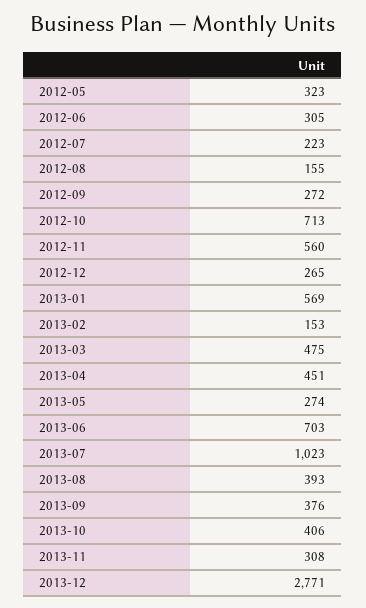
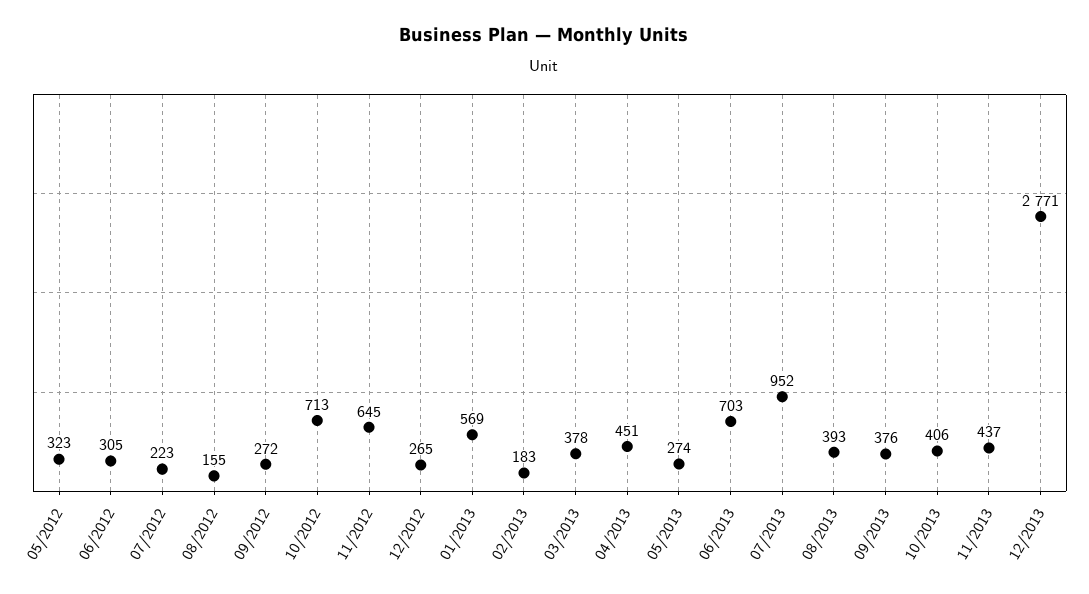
  {
    "2012-05": 323,
    "2012-06": 305,
    "2012-07": 223,
    "2012-08": 155,
    "2012-09": 272,
    "2012-10": 713,
-   "2012-11": 560,
+   "2012-11": 645,
    "2012-12": 265,
    "2013-01": 569,
-   "2013-02": 153,
+   "2013-02": 183,
-   "2013-03": 475,
+   "2013-03": 378,
    "2013-04": 451,
    "2013-05": 274,
    "2013-06": 703,
-   "2013-07": 1023,
+   "2013-07": 952,
    "2013-08": 393,
    "2013-09": 376,
    "2013-10": 406,
-   "2013-11": 308,
+   "2013-11": 437,
    "2013-12": 2771
  }

